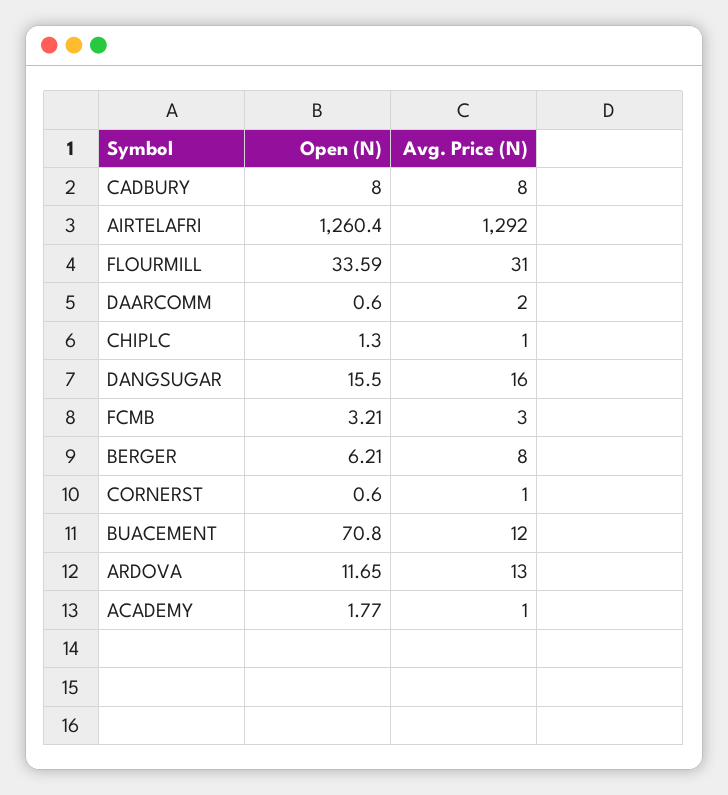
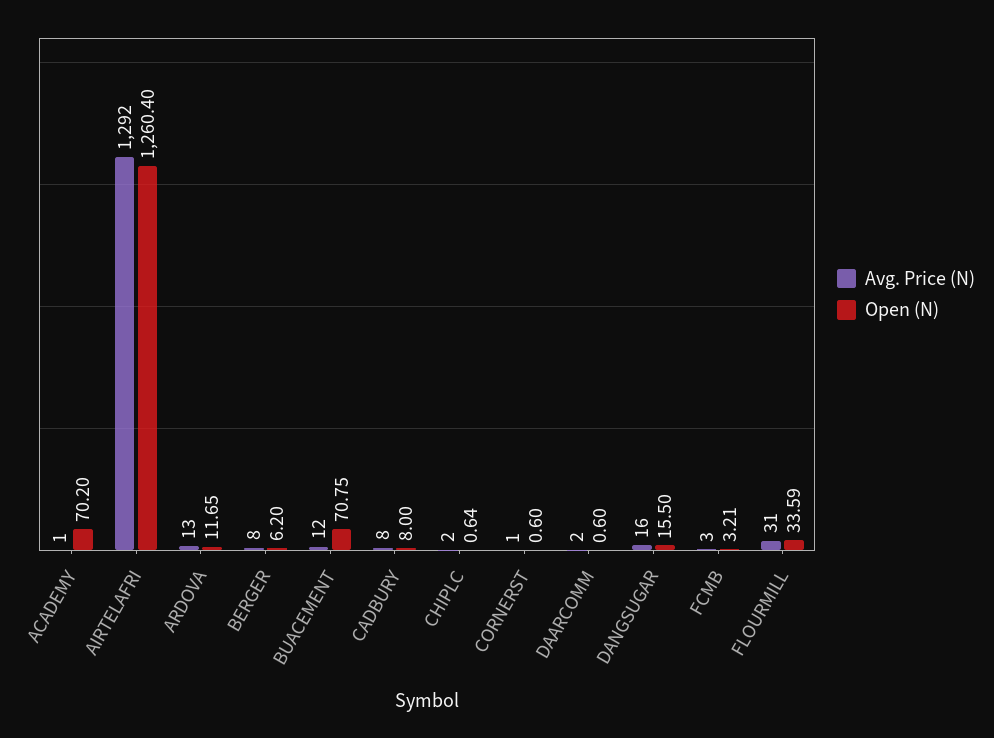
  {
    "Open (N)": {
      "CADBURY": 8,
      "AIRTELAFRI": 1260.4,
      "FLOURMILL": 33.59,
      "DAARCOMM": 0.6,
-     "CHIPLC": 1.3,
+     "CHIPLC": 0.64,
      "DANGSUGAR": 15.5,
      "FCMB": 3.21,
-     "BERGER": 6.21,
+     "BERGER": 6.2,
      "CORNERST": 0.6,
-     "BUACEMENT": 70.8,
+     "BUACEMENT": 70.75,
      "ARDOVA": 11.65,
-     "ACADEMY": 1.77
+     "ACADEMY": 70.2
    },
    "Avg. Price (N)": {
      "CADBURY": 8,
      "AIRTELAFRI": 1292,
      "FLOURMILL": 31,
      "DAARCOMM": 2,
-     "CHIPLC": 1,
+     "CHIPLC": 2,
      "DANGSUGAR": 16,
      "FCMB": 3,
      "BERGER": 8,
      "CORNERST": 1,
      "BUACEMENT": 12,
      "ARDOVA": 13,
      "ACADEMY": 1
    }
  }

